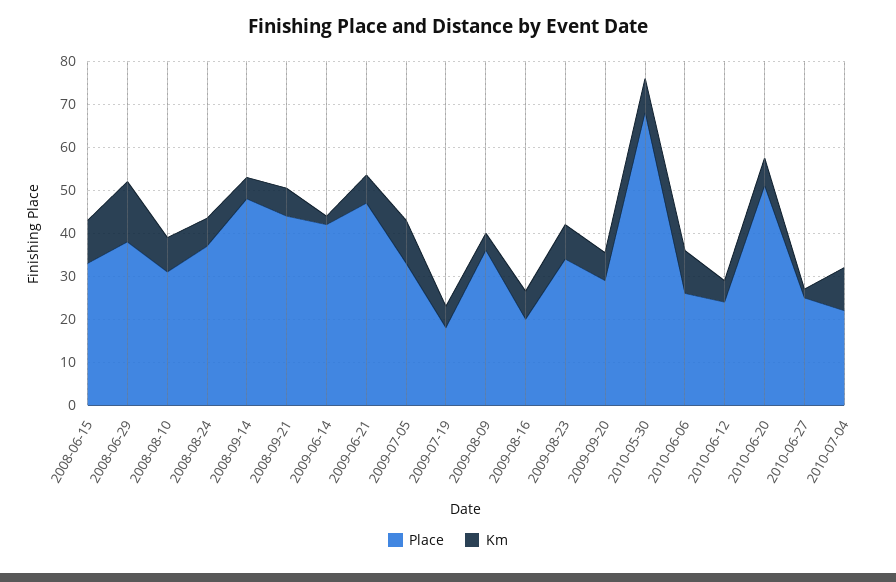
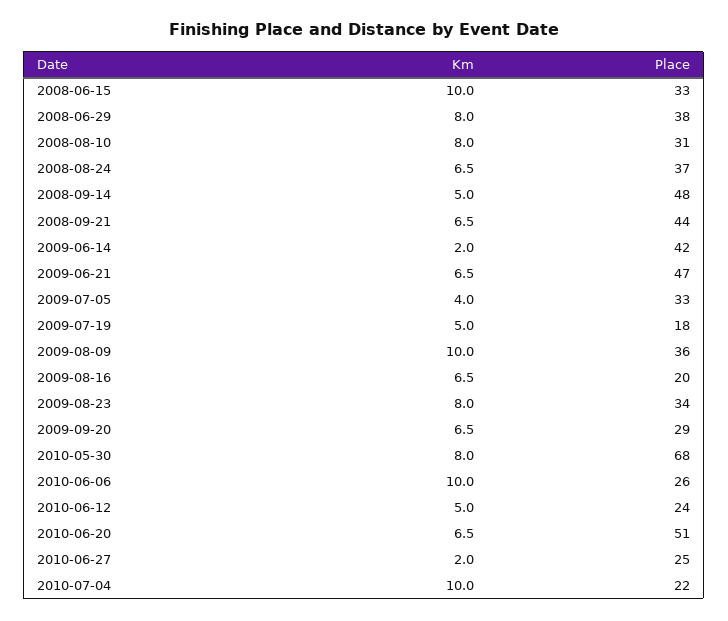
  {
    "Place": {
      "2008-06-15": 33,
      "2008-06-29": 38,
      "2008-08-10": 31,
      "2008-08-24": 37,
      "2008-09-14": 48,
      "2008-09-21": 44,
      "2009-06-14": 42,
      "2009-06-21": 47,
      "2009-07-05": 33,
      "2009-07-19": 18,
      "2009-08-09": 36,
      "2009-08-16": 20,
      "2009-08-23": 34,
      "2009-09-20": 29,
      "2010-05-30": 68,
      "2010-06-06": 26,
      "2010-06-12": 24,
      "2010-06-20": 51,
      "2010-06-27": 25,
      "2010-07-04": 22
    },
    "Km": {
      "2008-06-15": 10,
-     "2008-06-29": 14,
+     "2008-06-29": 8,
      "2008-08-10": 8,
      "2008-08-24": 6.5,
      "2008-09-14": 5,
      "2008-09-21": 6.5,
      "2009-06-14": 2,
      "2009-06-21": 6.5,
-     "2009-07-05": 10,
+     "2009-07-05": 4,
      "2009-07-19": 5,
-     "2009-08-09": 4,
+     "2009-08-09": 10,
      "2009-08-16": 6.5,
      "2009-08-23": 8,
      "2009-09-20": 6.5,
      "2010-05-30": 8,
      "2010-06-06": 10,
      "2010-06-12": 5,
      "2010-06-20": 6.5,
      "2010-06-27": 2,
      "2010-07-04": 10
    }
  }

